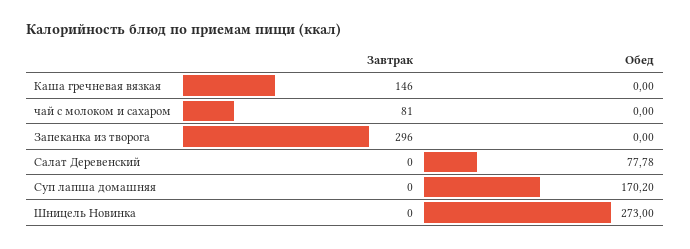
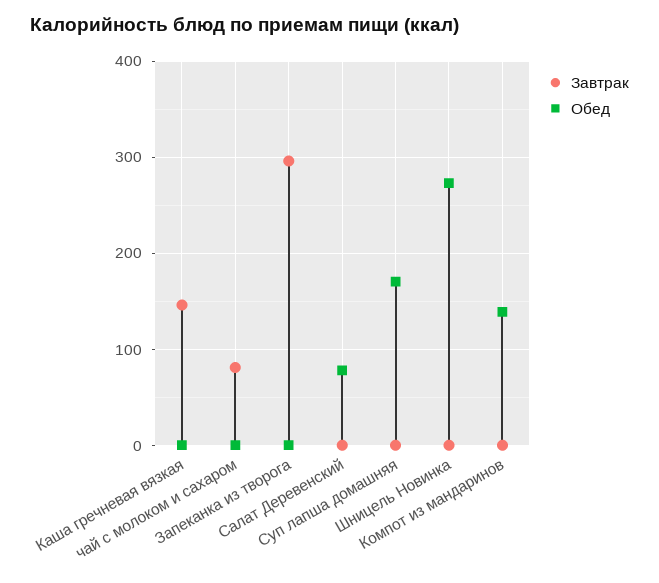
  {
    "Завтрак": {
      "Каша гречневая вязкая": 146,
      "чай с молоком и сахаром": 81,
      "Запеканка из творога": 296,
      "Салат Деревенский": 0,
      "Суп лапша домашняя": 0,
-     "Шницель Новинка": 0
+     "Шницель Новинка": 0,
+     "Компот из мандаринов": 0
    },
    "Обед": {
      "Каша гречневая вязкая": 0,
      "чай с молоком и сахаром": 0,
      "Запеканка из творога": 0,
      "Салат Деревенский": 77.78,
      "Суп лапша домашняя": 170.2,
-     "Шницель Новинка": 273
+     "Шницель Новинка": 273,
+     "Компот из мандаринов": 140
    }
  }

